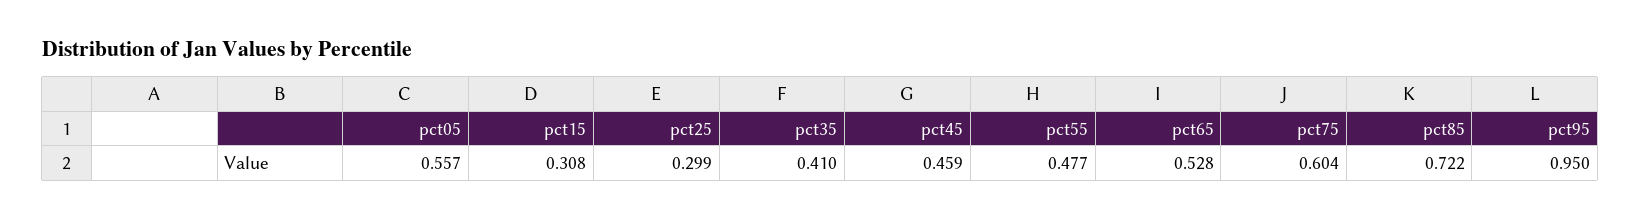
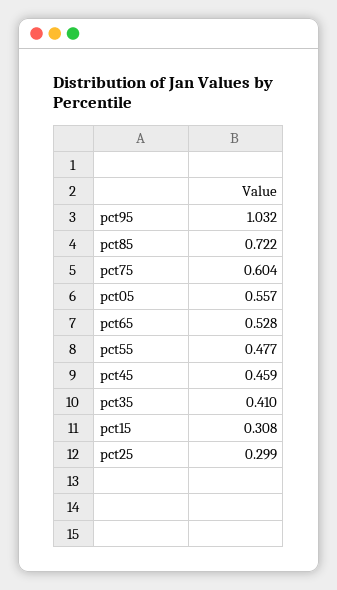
  {
    "pct05": 0.557,
    "pct15": 0.308,
    "pct25": 0.299,
    "pct35": 0.41,
    "pct45": 0.459,
    "pct55": 0.477,
    "pct65": 0.528,
    "pct75": 0.604,
    "pct85": 0.722,
-   "pct95": 0.95
+   "pct95": 1.032
  }

